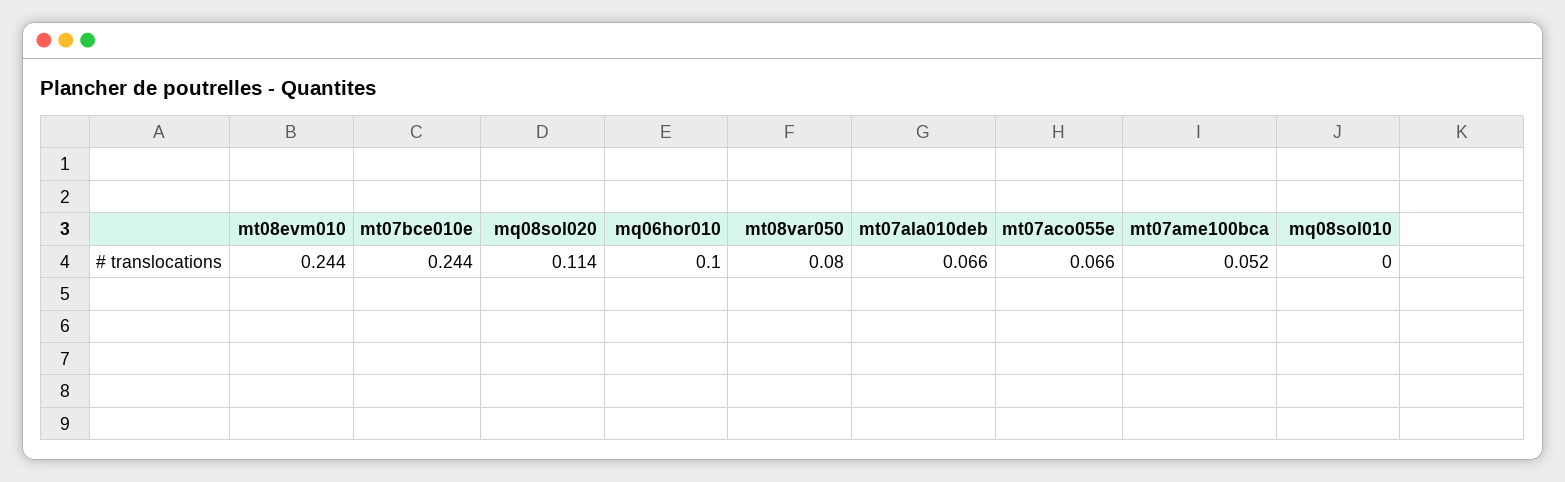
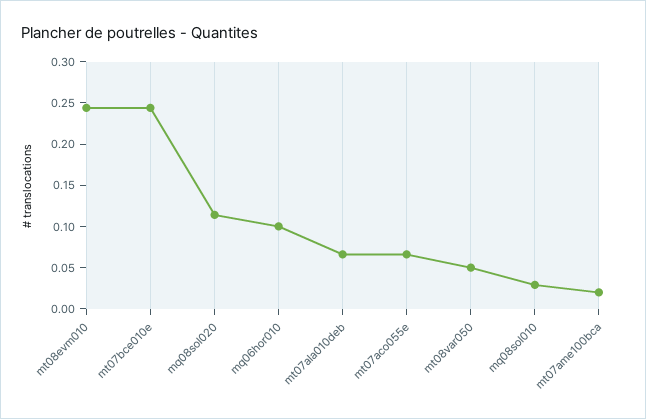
  {
    "mt08evm010": 0.244,
    "mt07bce010e": 0.244,
    "mq08sol020": 0.114,
    "mq06hor010": 0.1,
-   "mt08var050": 0.08,
+   "mt08var050": 0.05,
    "mt07ala010deb": 0.066,
    "mt07aco055e": 0.066,
-   "mt07ame100bca": 0.052,
+   "mt07ame100bca": 0.02,
-   "mq08sol010": 0
+   "mq08sol010": 0.03
  }

